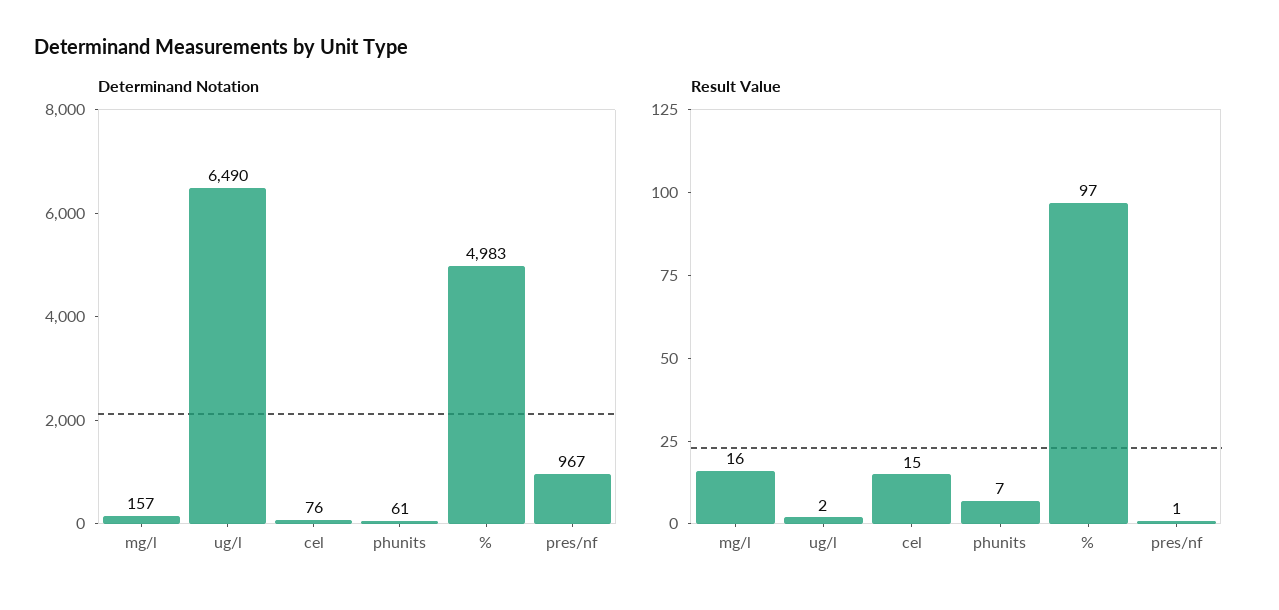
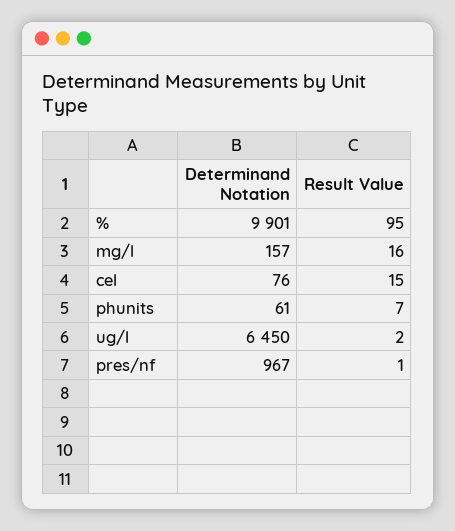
  {
    "Determinand Notation": {
      "mg/l": 157,
-     "ug/l": 6490,
+     "ug/l": 6450,
      "cel": 76,
      "phunits": 61,
-     "%": 4983,
+     "%": 9901,
      "pres/nf": 967
    },
    "Result Value": {
      "mg/l": 16,
      "ug/l": 2,
      "cel": 15,
      "phunits": 7,
-     "%": 97,
+     "%": 95,
      "pres/nf": 1
    }
  }

